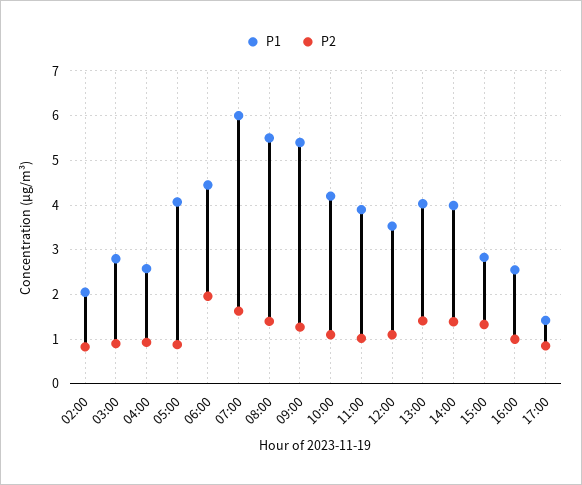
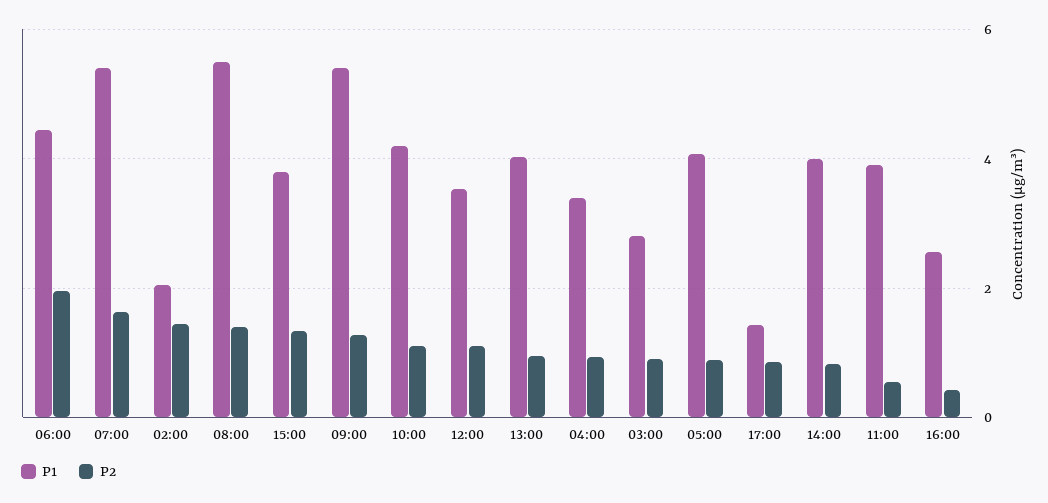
  {
    "P1": {
      "02:00": 2,
      "03:00": 2.8,
-     "04:00": 2.6,
+     "04:00": 3.4,
      "05:00": 4,
      "06:00": 4.4,
-     "07:00": 6,
+     "07:00": 5.4,
      "08:00": 5.6,
      "09:00": 5.4,
      "10:00": 4.2,
      "11:00": 4,
      "12:00": 3.6,
      "13:00": 4,
      "14:00": 4,
-     "15:00": 2.8,
+     "15:00": 3.8,
      "16:00": 2.6,
      "17:00": 1.4
    },
    "P2": {
-     "02:00": 0.8,
+     "02:00": 1.4,
      "03:00": 1,
      "04:00": 1,
      "05:00": 0.8,
      "06:00": 2,
      "07:00": 1.6,
      "08:00": 1.4,
      "09:00": 1.2,
      "10:00": 1.2,
-     "11:00": 1,
+     "11:00": 0.6,
      "12:00": 1.2,
-     "13:00": 1.4,
+     "13:00": 1,
-     "14:00": 1.4,
+     "14:00": 0.8,
      "15:00": 1.4,
-     "16:00": 1,
+     "16:00": 0.4,
      "17:00": 0.8
    }
  }

